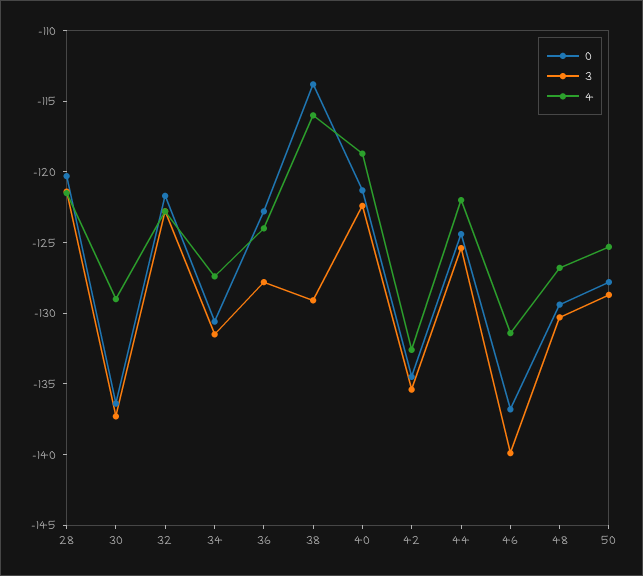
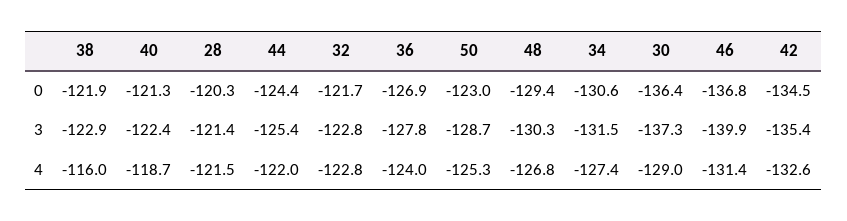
  {
    "0": {
      "28": -120.3,
      "30": -136.4,
      "32": -121.7,
      "34": -130.6,
-     "36": -123,
+     "36": -126.9,
-     "38": -114,
+     "38": -121.9,
      "40": -121.3,
      "42": -134.5,
      "44": -124.4,
      "46": -136.8,
      "48": -129.4,
-     "50": -128
+     "50": -123
    },
    "3": {
      "28": -121.4,
      "30": -137.3,
      "32": -122.8,
      "34": -131.5,
      "36": -127.8,
-     "38": -129,
+     "38": -122.9,
      "40": -122.4,
      "42": -135.4,
      "44": -125.4,
      "46": -139.9,
      "48": -130.3,
      "50": -128.7
    },
    "4": {
      "28": -121.5,
      "30": -129,
      "32": -122.8,
      "34": -127.4,
      "36": -124,
      "38": -116,
      "40": -118.7,
      "42": -132.6,
      "44": -122,
      "46": -131.4,
      "48": -126.8,
      "50": -125.3
    }
  }

